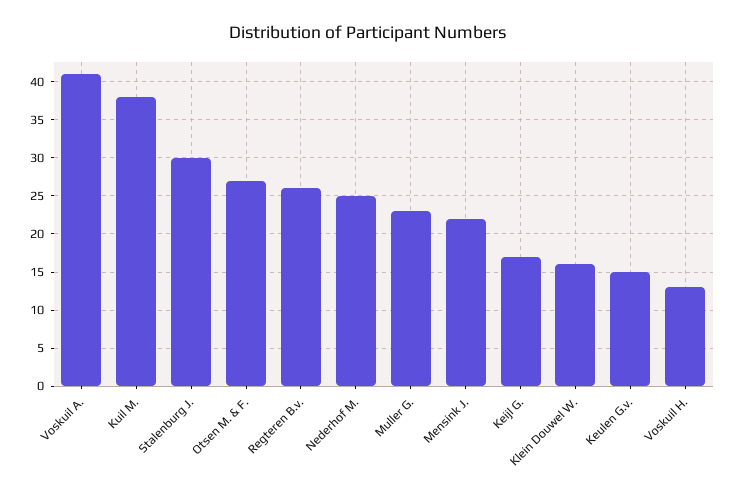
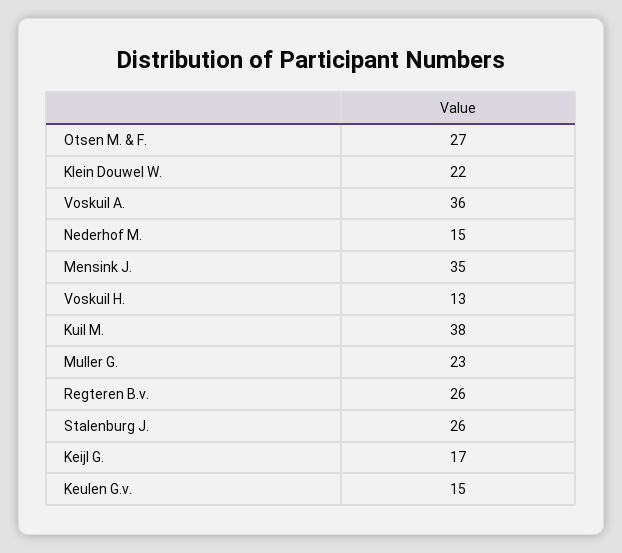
  {
-   "Voskuil A.": 41,
+   "Voskuil A.": 36,
    "Kuil M.": 38,
-   "Stalenburg J.": 30,
+   "Stalenburg J.": 26,
    "Otsen M. & F.": 27,
    "Regteren B.v.": 26,
-   "Nederhof M.": 25,
+   "Nederhof M.": 15,
    "Muller G.": 23,
-   "Mensink J.": 22,
+   "Mensink J.": 35,
    "Keijl G.": 17,
-   "Klein Douwel W.": 16,
+   "Klein Douwel W.": 22,
    "Keulen G.v.": 15,
    "Voskuil H.": 13
  }

